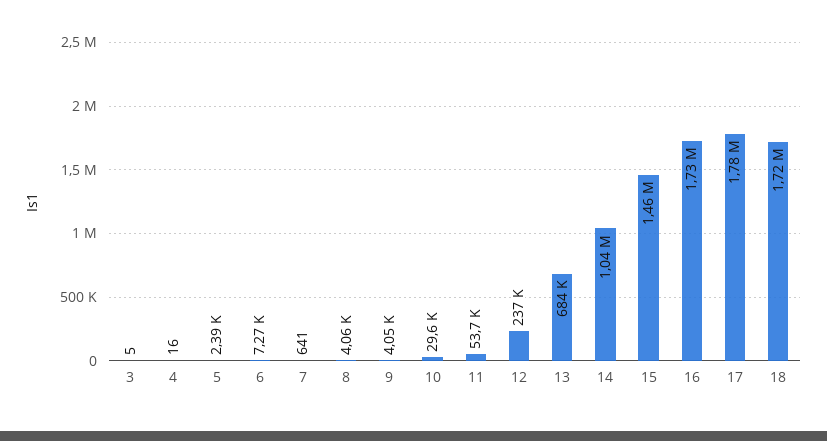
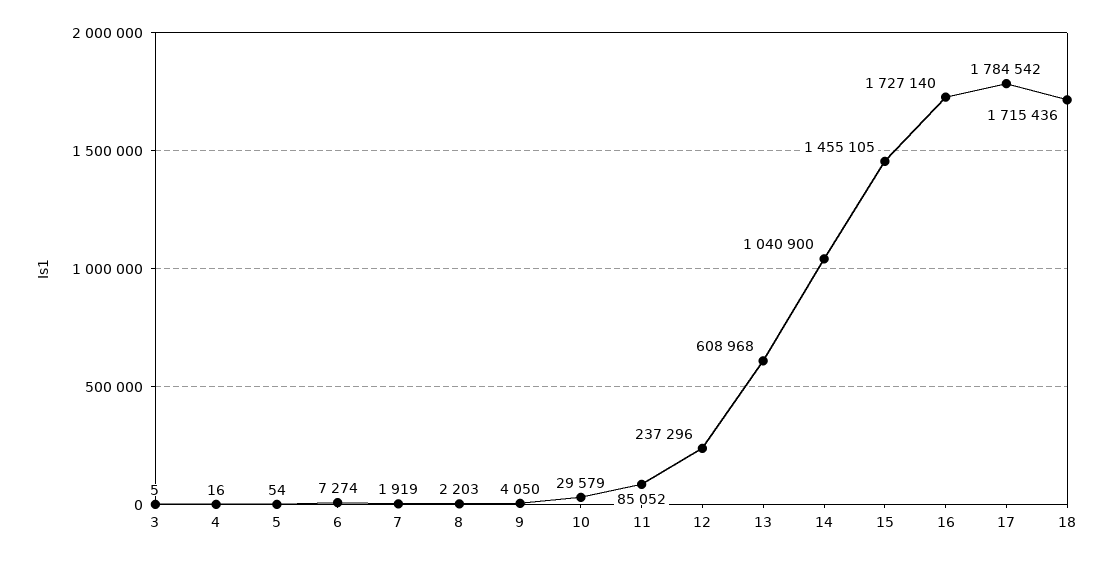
  {
    "3": 5,
    "4": 16,
-   "5": 2390,
+   "5": 54,
    "6": 7274,
-   "7": 641,
+   "7": 1919,
-   "8": 4060,
+   "8": 2203,
    "9": 4050,
    "10": 29579,
-   "11": 53700,
+   "11": 85052,
    "12": 237296,
-   "13": 684000,
+   "13": 608968,
    "14": 1040900,
    "15": 1455105,
    "16": 1727140,
    "17": 1784542,
    "18": 1715436
  }

